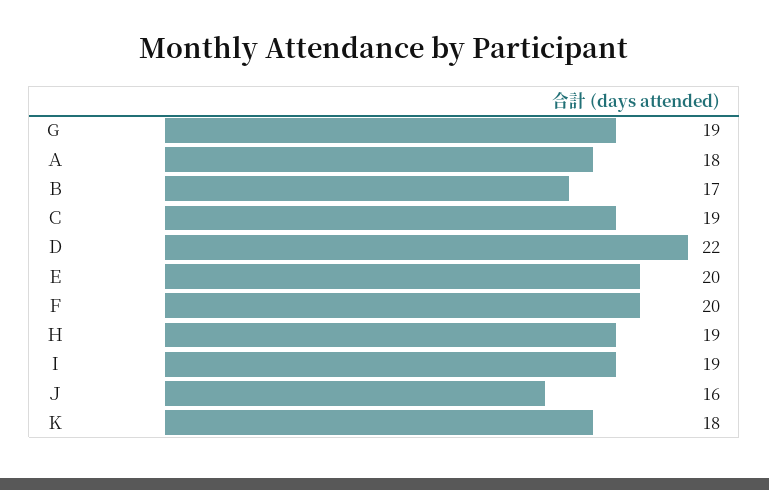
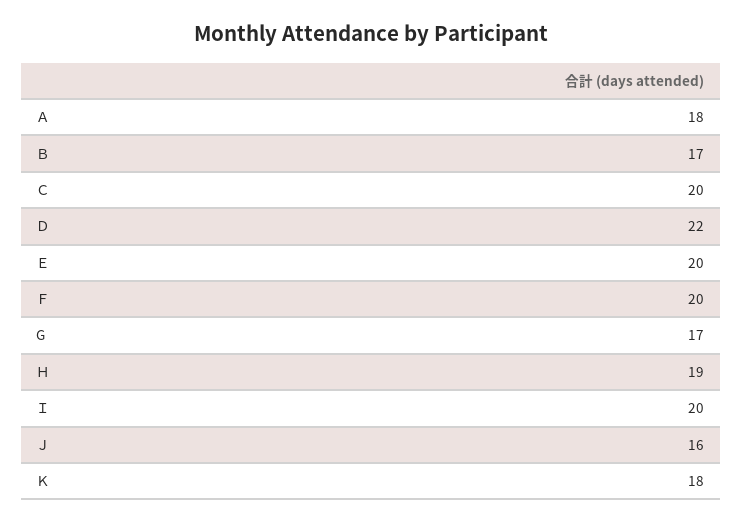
  {
-   "G": 19,
+   "G": 17,
    "Ａ": 18,
    "Ｂ": 17,
-   "Ｃ": 19,
+   "Ｃ": 20,
    "Ｄ": 22,
    "Ｅ": 20,
    "Ｆ": 20,
    "Ｈ": 19,
-   "Ｉ": 19,
+   "Ｉ": 20,
    "Ｊ": 16,
    "Ｋ": 18
  }

